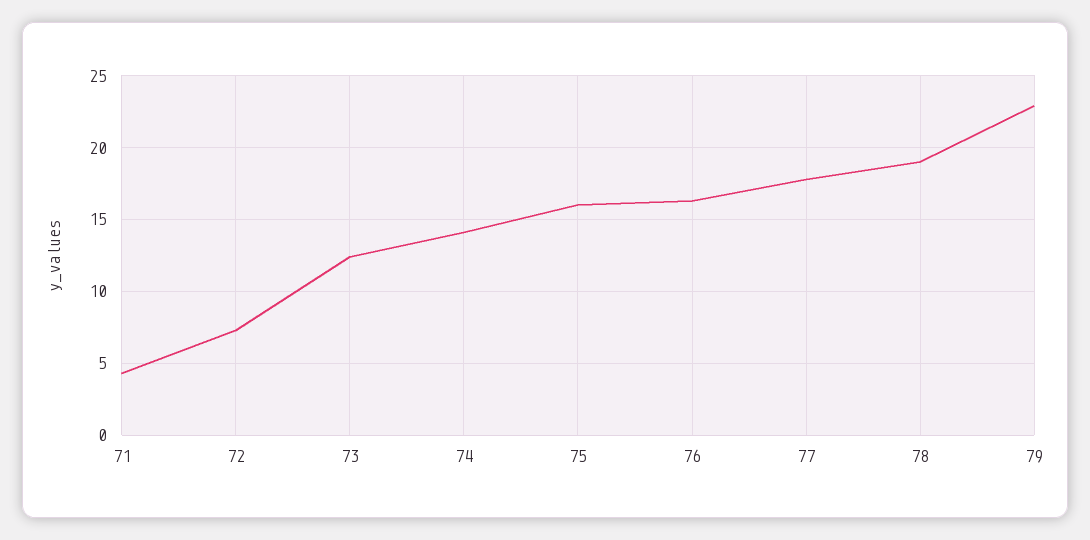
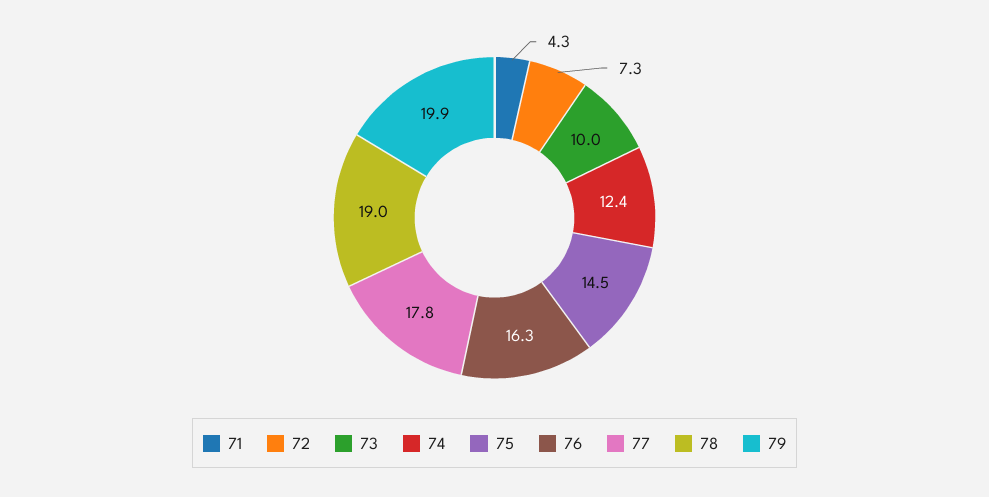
  {
    "71": 4.3,
    "72": 7.3,
-   "73": 12.5,
+   "73": 10,
-   "74": 14,
+   "74": 12.4,
-   "75": 16,
+   "75": 14.5,
    "76": 16.3,
    "77": 17.8,
    "78": 19,
-   "79": 23
+   "79": 19.9
  }

